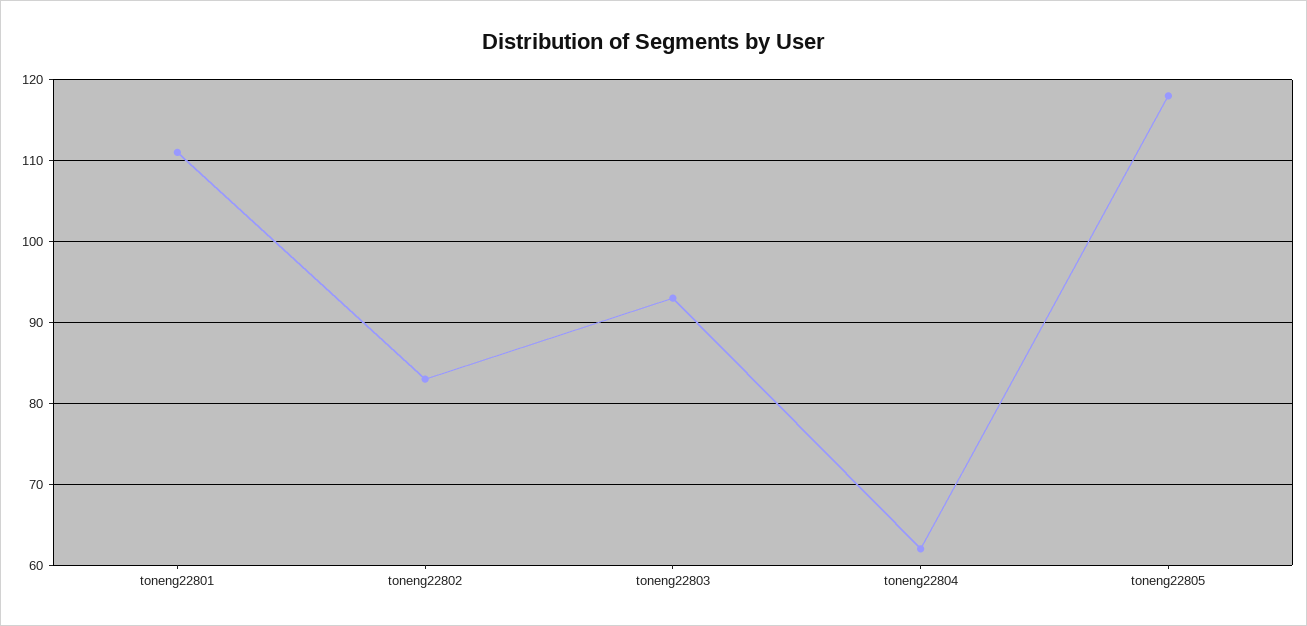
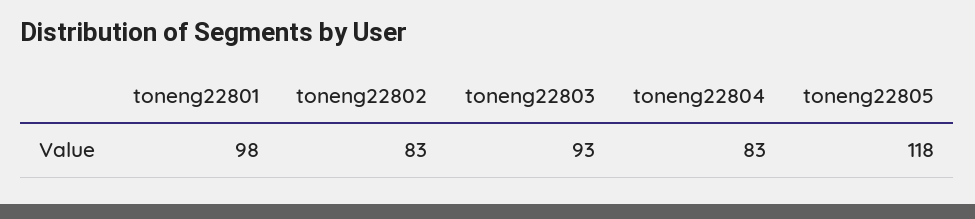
  {
-   "toneng22801": 111,
+   "toneng22801": 98,
    "toneng22802": 83,
    "toneng22803": 93,
-   "toneng22804": 62,
+   "toneng22804": 83,
    "toneng22805": 118
  }

